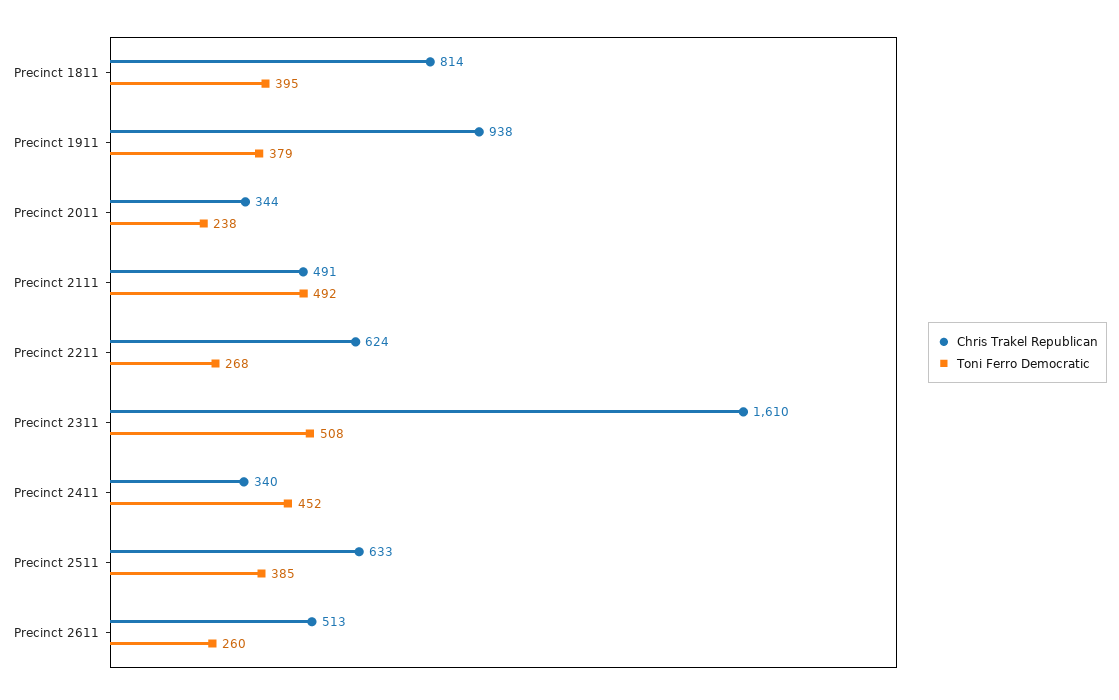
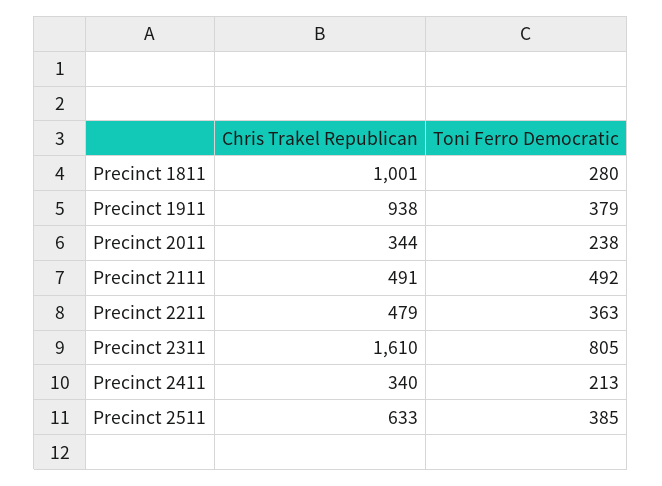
  {
    "Chris Trakel Republican": {
-     "Precinct 1811": 814,
+     "Precinct 1811": 1001,
      "Precinct 1911": 938,
      "Precinct 2011": 344,
      "Precinct 2111": 491,
-     "Precinct 2211": 624,
+     "Precinct 2211": 479,
      "Precinct 2311": 1610,
      "Precinct 2411": 340,
-     "Precinct 2511": 633,
+     "Precinct 2511": 633
-     "Precinct 2611": 513
    },
    "Toni Ferro Democratic": {
-     "Precinct 1811": 395,
+     "Precinct 1811": 280,
      "Precinct 1911": 379,
      "Precinct 2011": 238,
      "Precinct 2111": 492,
-     "Precinct 2211": 268,
+     "Precinct 2211": 363,
-     "Precinct 2311": 508,
+     "Precinct 2311": 805,
-     "Precinct 2411": 452,
+     "Precinct 2411": 213,
-     "Precinct 2511": 385,
+     "Precinct 2511": 385
-     "Precinct 2611": 260
    }
  }

